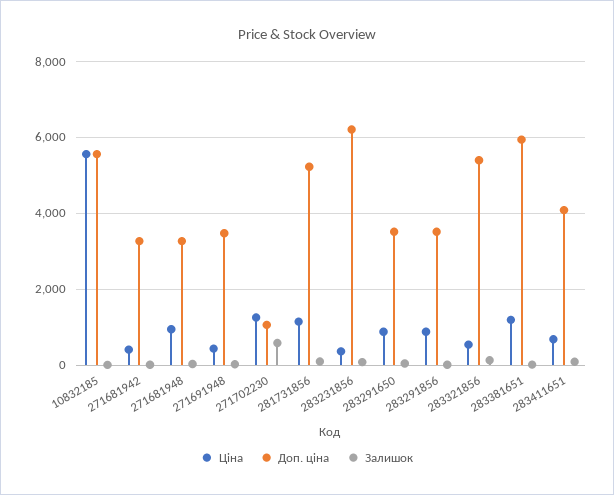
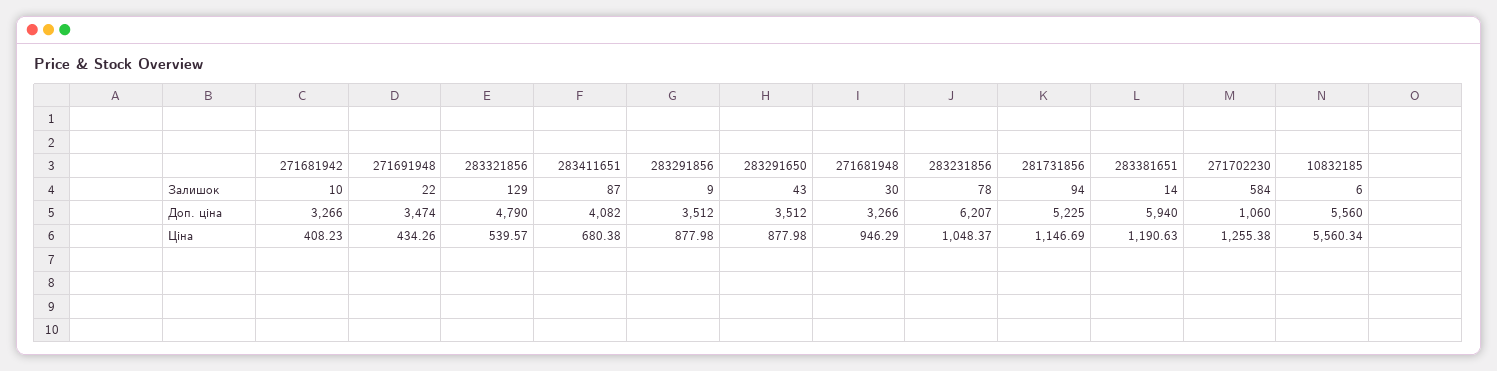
  {
    "Ціна": {
      "10832185": 5560.34,
      "271681942": 408.23,
      "271681948": 946.29,
      "271691948": 434.26,
      "271702230": 1255.38,
      "281731856": 1146.69,
-     "283231856": 400,
+     "283231856": 1048.37,
      "283291650": 877.98,
      "283291856": 877.98,
      "283321856": 539.57,
      "283381651": 1190.63,
      "283411651": 680.38
    },
    "Доп. ціна": {
      "10832185": 5560,
      "271681942": 3266,
      "271681948": 3266,
      "271691948": 3474,
      "271702230": 1060,
      "281731856": 5225,
      "283231856": 6207,
      "283291650": 3512,
      "283291856": 3512,
-     "283321856": 5400,
+     "283321856": 4790,
      "283381651": 5940,
      "283411651": 4082
    },
    "Залишок": {
      "10832185": 6,
      "271681942": 10,
      "271681948": 30,
      "271691948": 22,
      "271702230": 584,
      "281731856": 94,
      "283231856": 78,
      "283291650": 43,
      "283291856": 9,
      "283321856": 129,
      "283381651": 14,
      "283411651": 87
    }
  }

